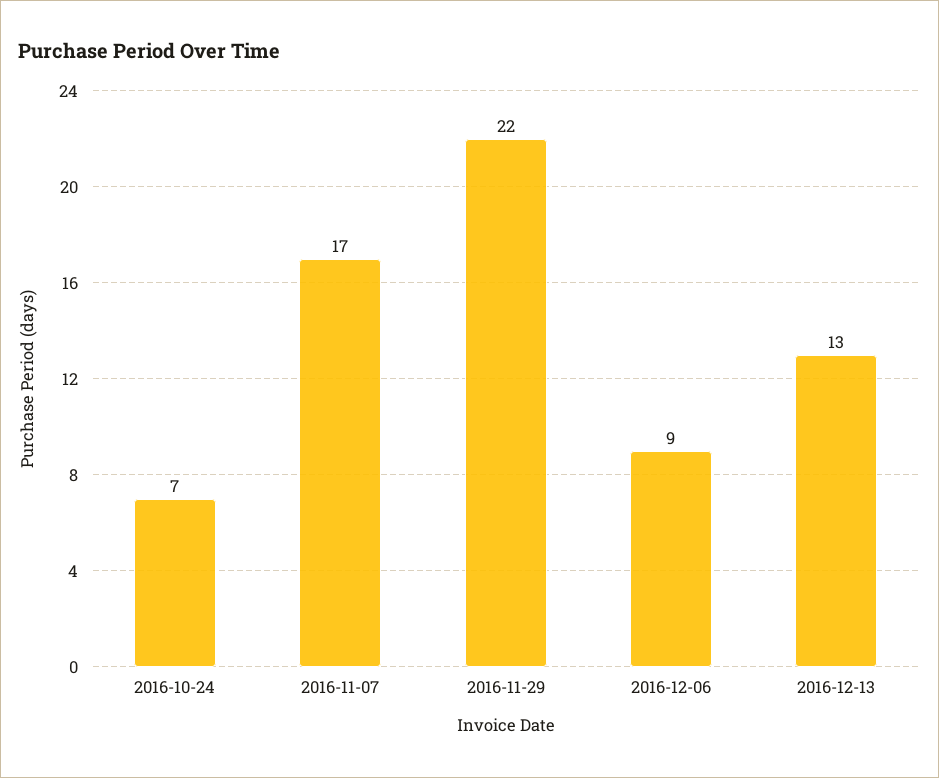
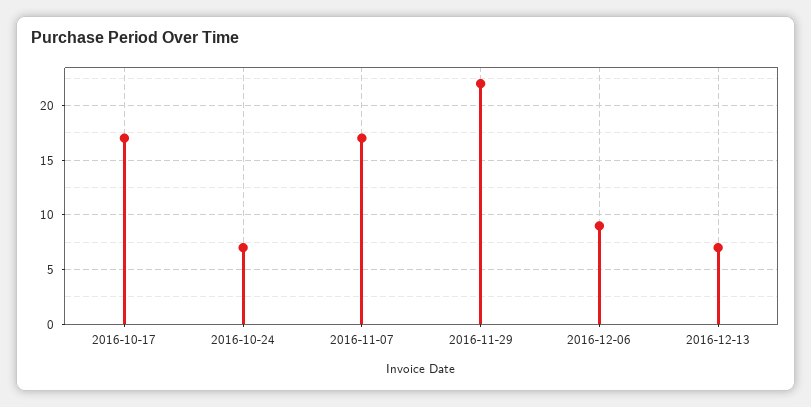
  {
    "2016-10-24": 7,
    "2016-11-07": 17,
    "2016-11-29": 22,
    "2016-12-06": 9,
-   "2016-12-13": 13
+   "2016-12-13": 7,
+   "2016-10-17": 17
  }

